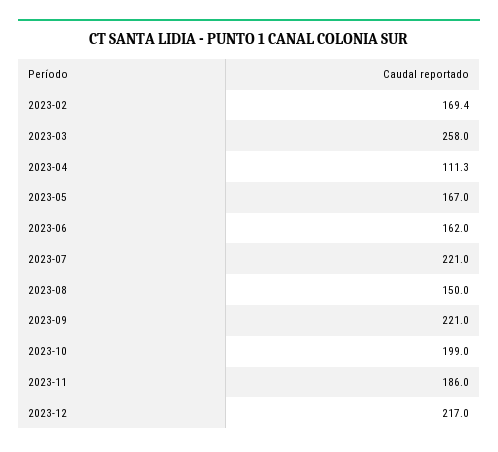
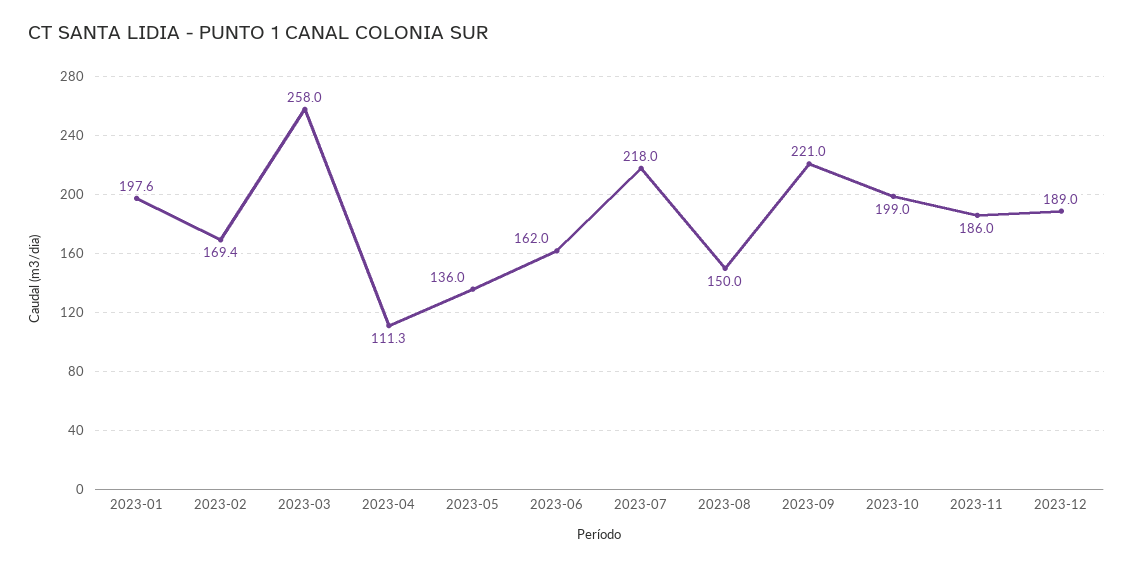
  {
    "2023-02": 169.4,
    "2023-03": 258,
    "2023-04": 111.3,
-   "2023-05": 167,
+   "2023-05": 136,
    "2023-06": 162,
-   "2023-07": 221,
+   "2023-07": 218,
    "2023-08": 150,
    "2023-09": 221,
    "2023-10": 199,
    "2023-11": 186,
-   "2023-12": 217
+   "2023-12": 189,
+   "2023-01": 197.6
  }

